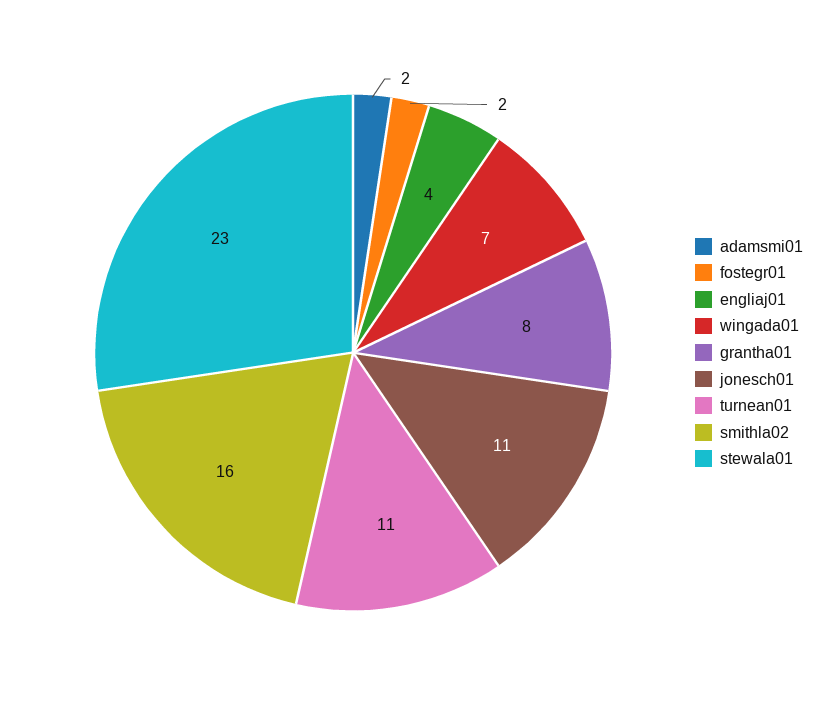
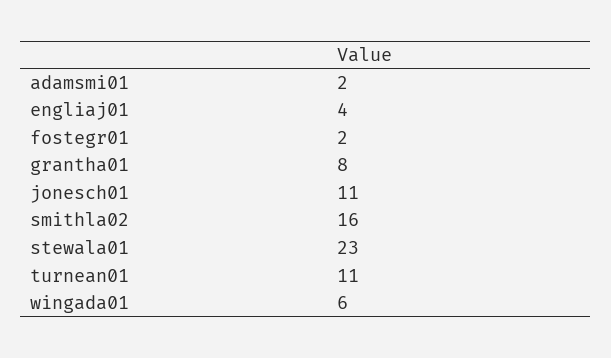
  {
    "adamsmi01": 2,
    "fostegr01": 2,
    "engliaj01": 4,
-   "wingada01": 7,
+   "wingada01": 6,
    "grantha01": 8,
    "jonesch01": 11,
    "turnean01": 11,
    "smithla02": 16,
    "stewala01": 23
  }

